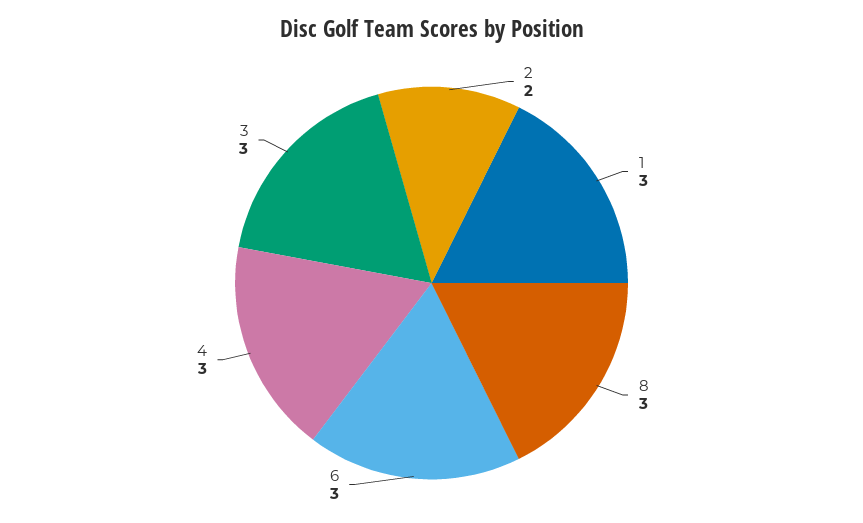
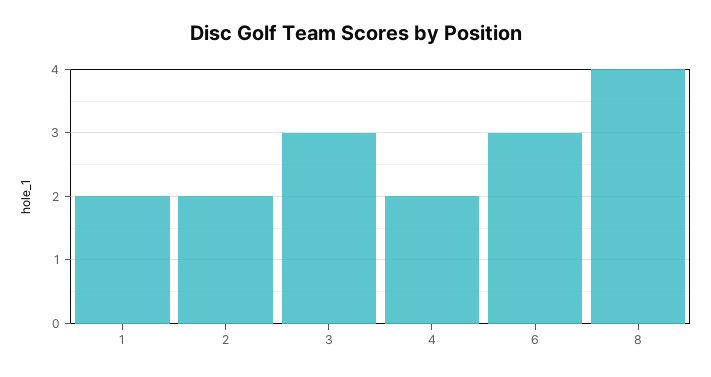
  {
    "2": 2,
-   "1": 3,
+   "1": 2,
-   "8": 3,
+   "8": 4,
    "6": 3,
-   "4": 3,
+   "4": 2,
    "3": 3
  }

